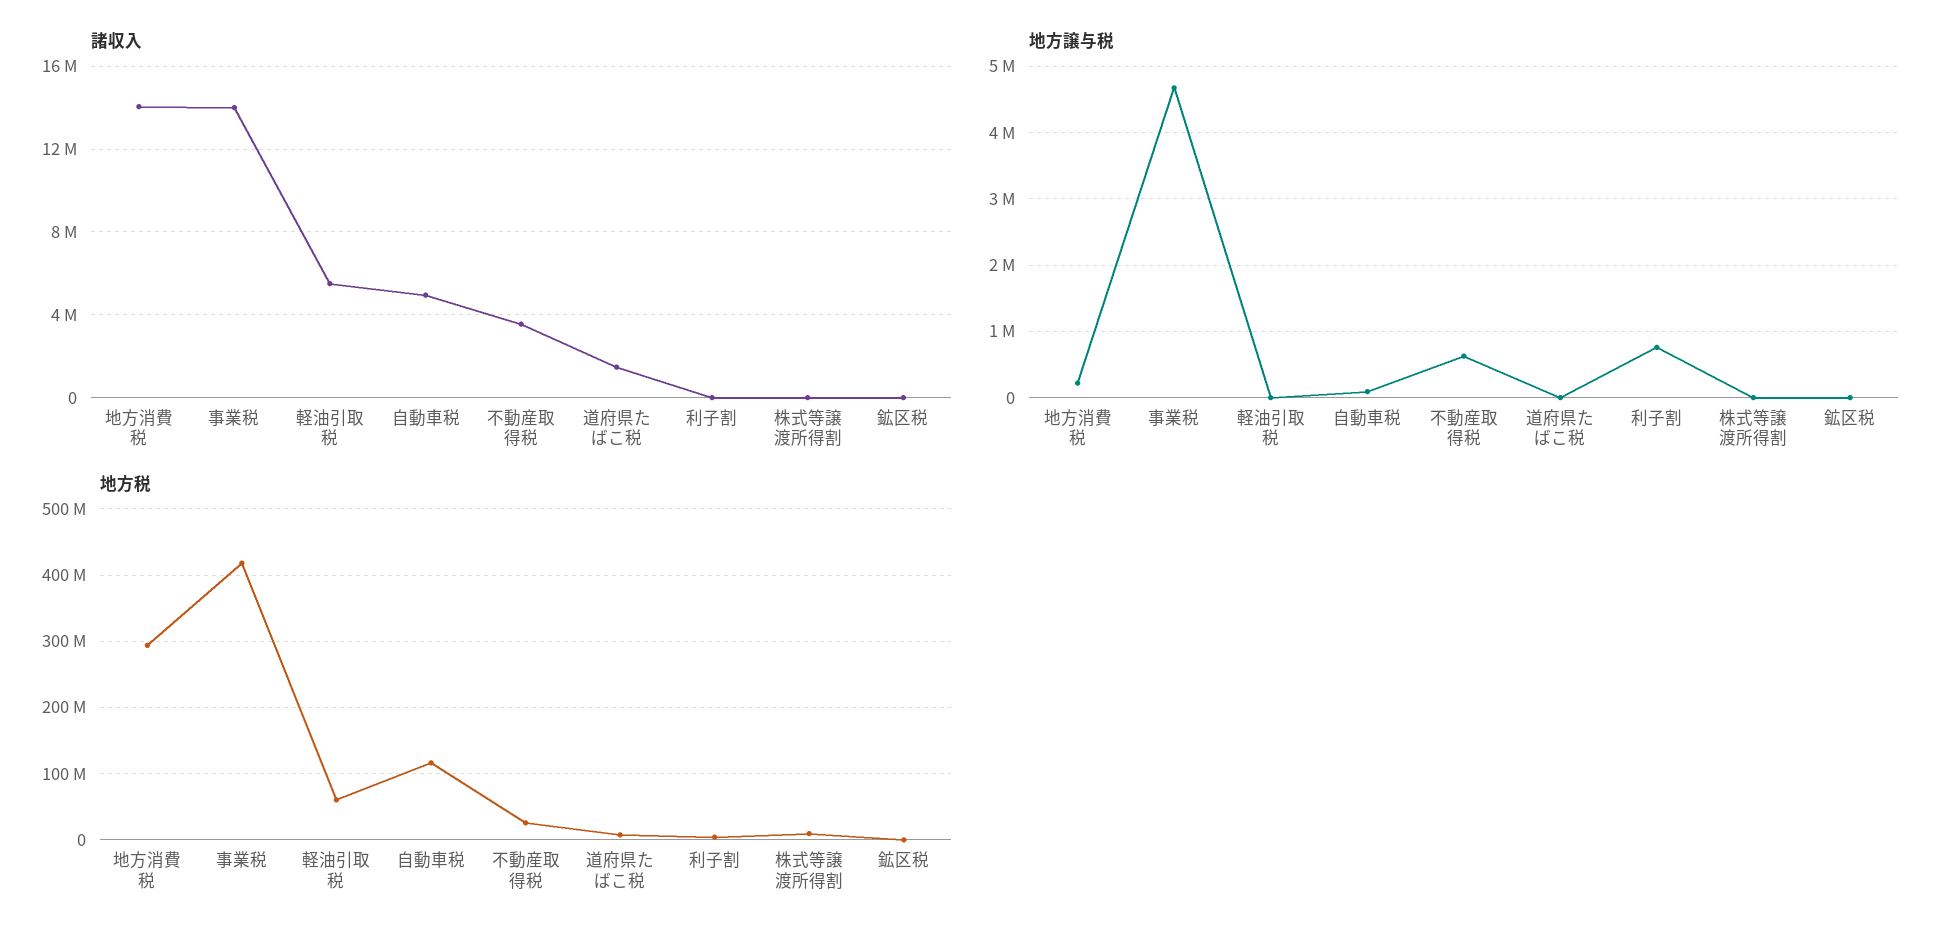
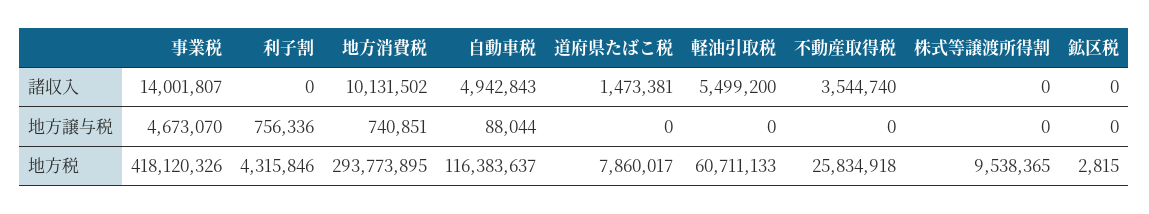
  {
    "諸収入": {
-     "地方消費税": 14000000,
+     "地方消費税": 10131502,
      "事業税": 14001807,
      "軽油引取税": 5499200,
      "自動車税": 4942843,
      "不動産取得税": 3544740,
      "道府県たばこ税": 1473381,
      "利子割": 0,
      "株式等譲渡所得割": 0,
      "鉱区税": 0
    },
    "地方譲与税": {
-     "地方消費税": 200000,
+     "地方消費税": 740851,
      "事業税": 4673070,
      "軽油引取税": 0,
      "自動車税": 88044,
-     "不動産取得税": 600000,
+     "不動産取得税": 0,
      "道府県たばこ税": 0,
      "利子割": 756336,
      "株式等譲渡所得割": 0,
      "鉱区税": 0
    },
    "地方税": {
      "地方消費税": 293773895,
      "事業税": 418120326,
      "軽油引取税": 60711133,
      "自動車税": 116383637,
      "不動産取得税": 25834918,
      "道府県たばこ税": 7860017,
      "利子割": 4315846,
      "株式等譲渡所得割": 9538365,
      "鉱区税": 2815
    }
  }

